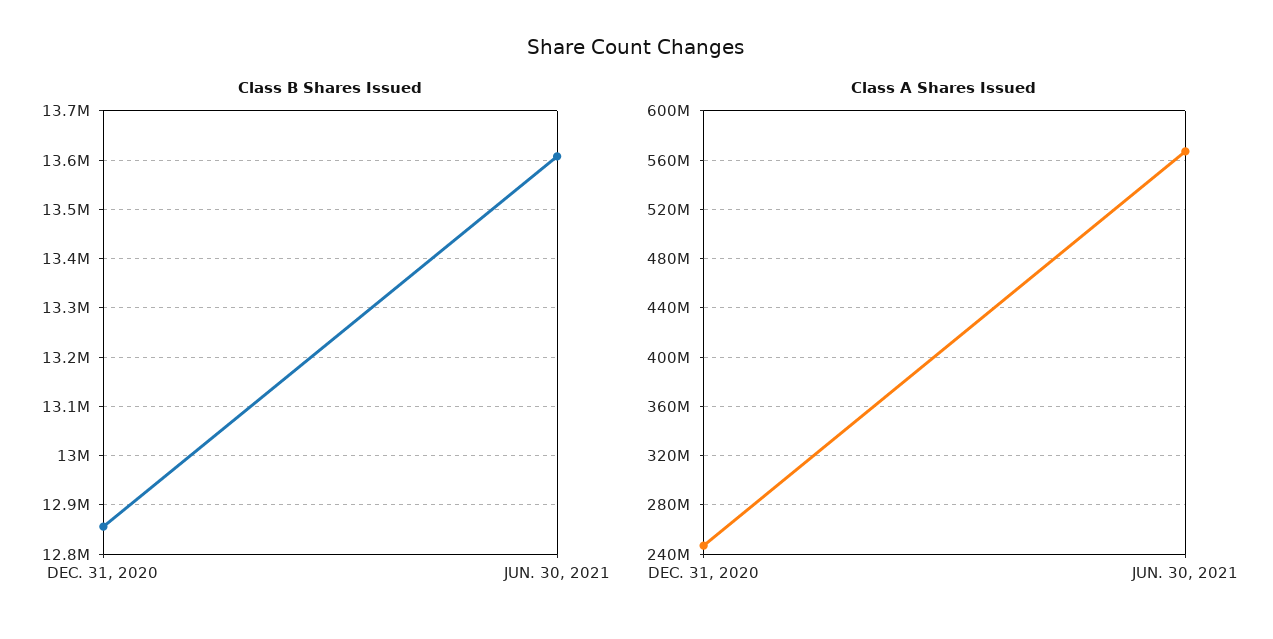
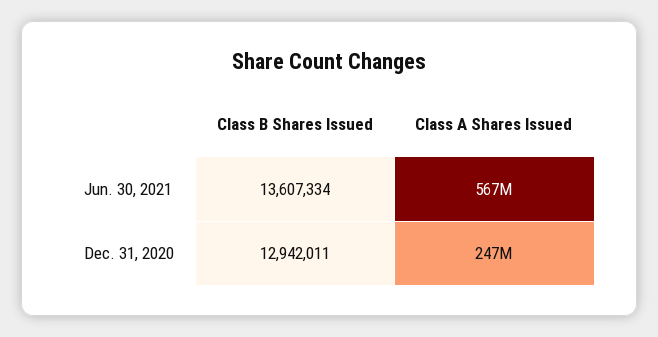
  {
    "Class B Shares Issued": {
-     "DEC. 31, 2020": 12860000,
+     "DEC. 31, 2020": 12942011,
      "JUN. 30, 2021": 13607334
    },
    "Class A Shares Issued": {
      "DEC. 31, 2020": 247000000,
      "JUN. 30, 2021": 567000000
    }
  }

